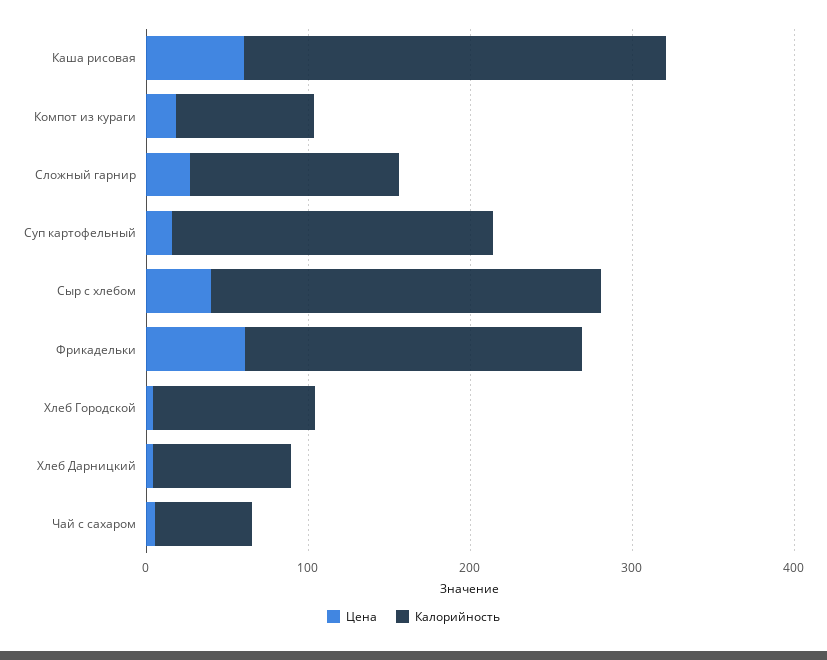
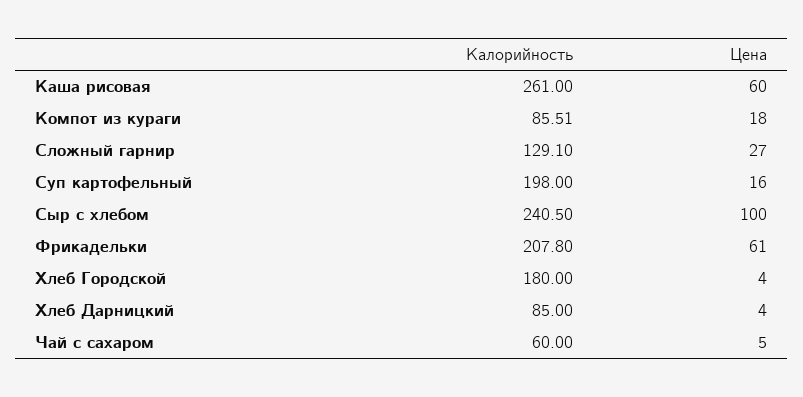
  {
    "Цена": {
      "Каша рисовая": 60,
      "Компот из кураги": 18,
      "Сложный гарнир": 27,
      "Суп картофельный": 16,
-     "Сыр с хлебом": 40,
+     "Сыр с хлебом": 100,
      "Фрикадельки": 61,
      "Хлеб Городской": 4,
      "Хлеб Дарницкий": 4,
      "Чай с сахаром": 5
    },
    "Калорийность": {
      "Каша рисовая": 261,
      "Компот из кураги": 85.51,
      "Сложный гарнир": 129.1,
      "Суп картофельный": 198,
      "Сыр с хлебом": 240.5,
      "Фрикадельки": 207.8,
-     "Хлеб Городской": 100,
+     "Хлеб Городской": 180,
      "Хлеб Дарницкий": 85,
      "Чай с сахаром": 60
    }
  }

